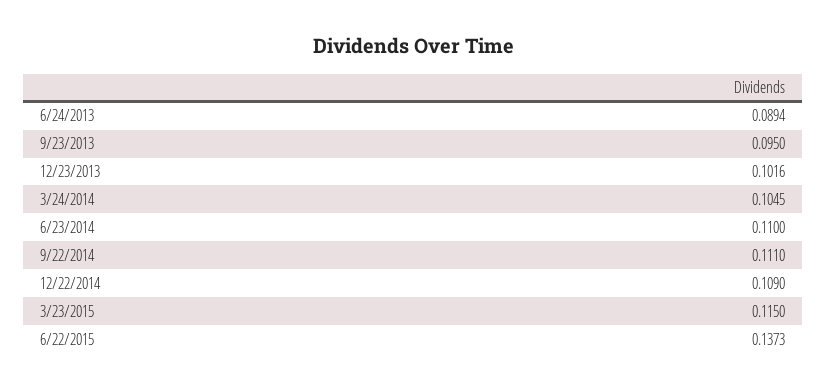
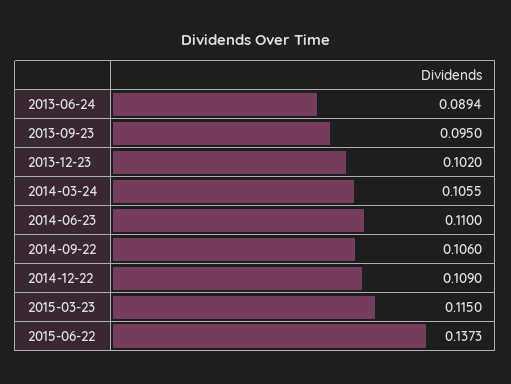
  {
    "6/24/2013": 0.0894,
    "9/23/2013": 0.095,
-   "12/23/2013": 0.1016,
+   "12/23/2013": 0.102,
-   "3/24/2014": 0.1045,
+   "3/24/2014": 0.1055,
    "6/23/2014": 0.11,
-   "9/22/2014": 0.111,
+   "9/22/2014": 0.106,
    "12/22/2014": 0.109,
    "3/23/2015": 0.115,
    "6/22/2015": 0.1373
  }

